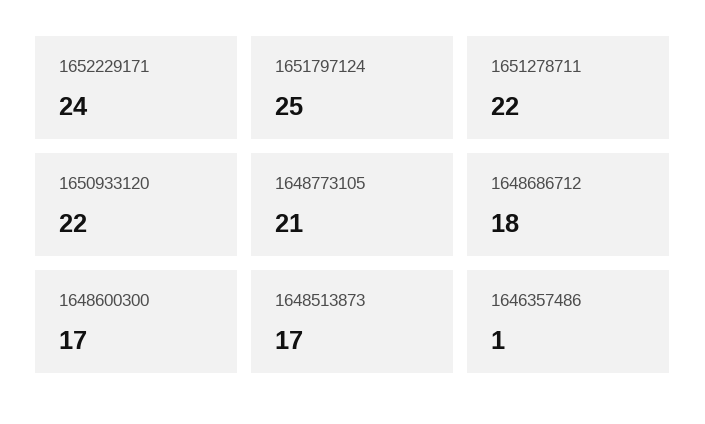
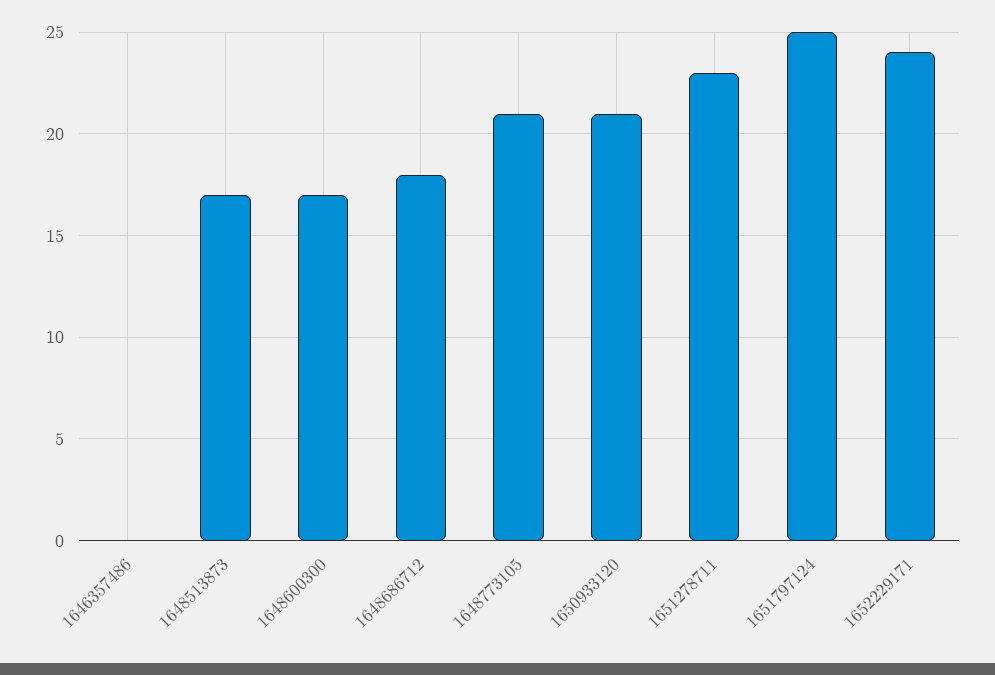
  {
    "1652229171": 24,
    "1651797124": 25,
-   "1651278711": 22,
+   "1651278711": 23,
-   "1650933120": 22,
+   "1650933120": 21,
    "1648773105": 21,
    "1648686712": 18,
    "1648600300": 17,
    "1648513873": 17,
-   "1646357486": 1
+   "1646357486": 0
  }

